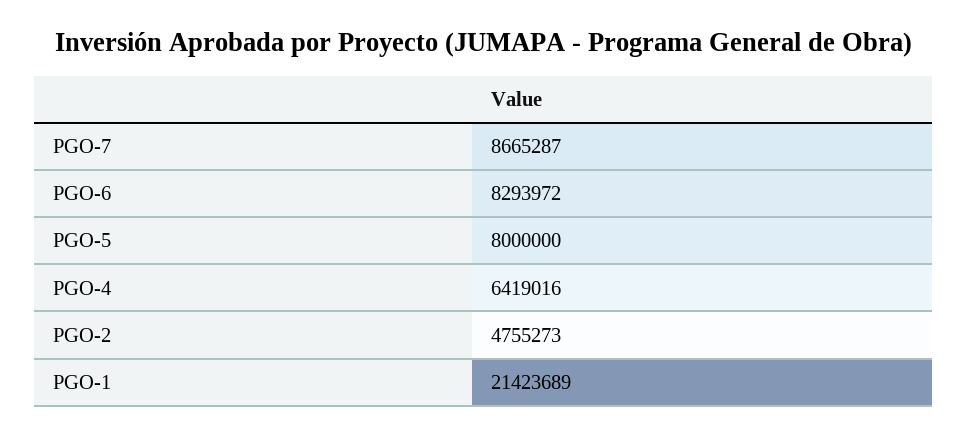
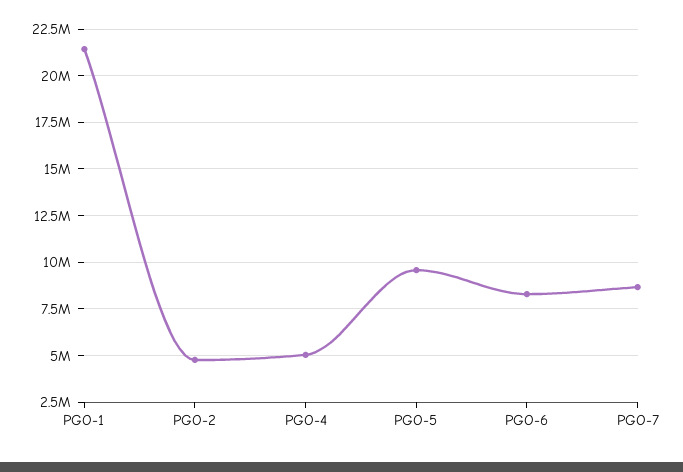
  {
    "PGO-7": 8665287,
    "PGO-6": 8293972,
-   "PGO-5": 8000000,
+   "PGO-5": 9500000,
-   "PGO-4": 6419016,
+   "PGO-4": 5000000,
    "PGO-2": 4755273,
    "PGO-1": 21423689
  }

